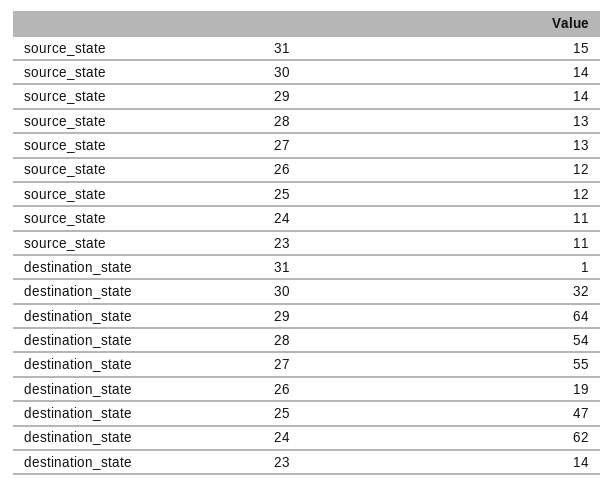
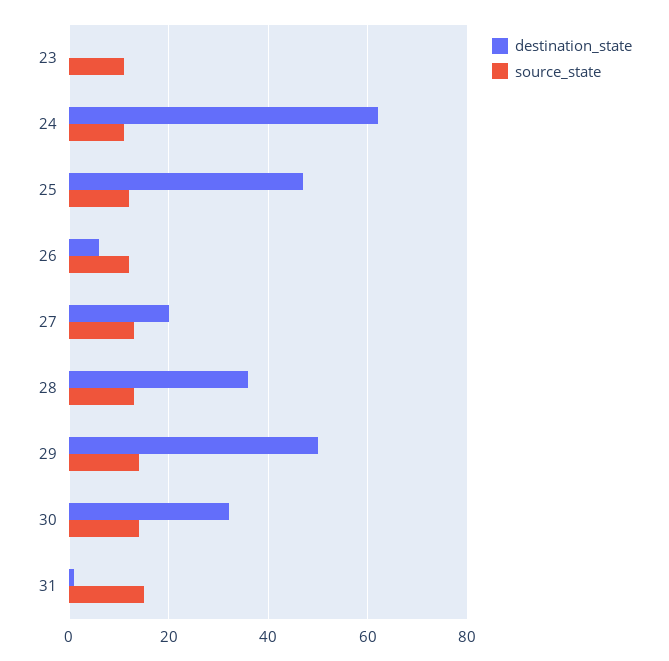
  {
    "source_state": {
      "31": 15,
      "30": 14,
      "29": 14,
      "28": 13,
      "27": 13,
      "26": 12,
      "25": 12,
      "24": 11,
      "23": 11
    },
    "destination_state": {
      "31": 1,
      "30": 32,
-     "29": 64,
+     "29": 50,
-     "28": 54,
+     "28": 35,
-     "27": 55,
+     "27": 20,
-     "26": 19,
+     "26": 5,
      "25": 47,
      "24": 62,
-     "23": 14
+     "23": 0
    }
  }

